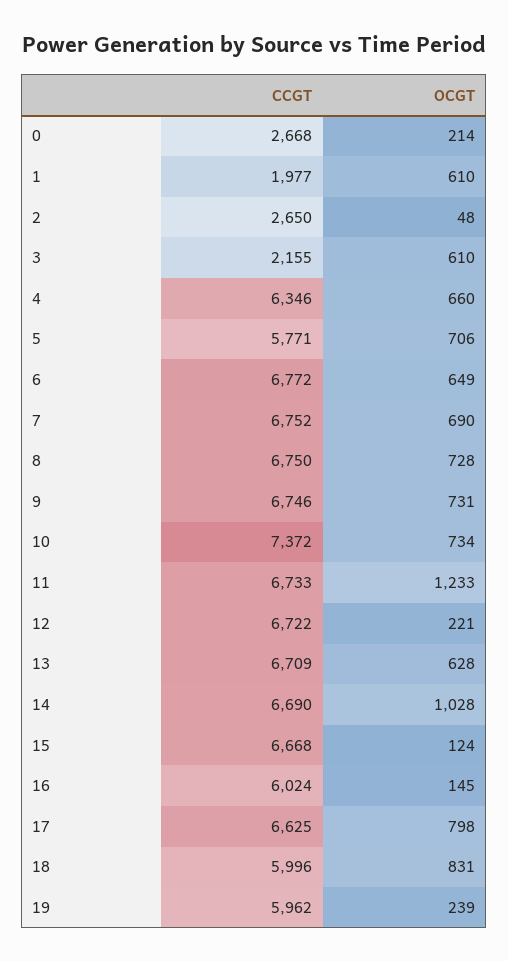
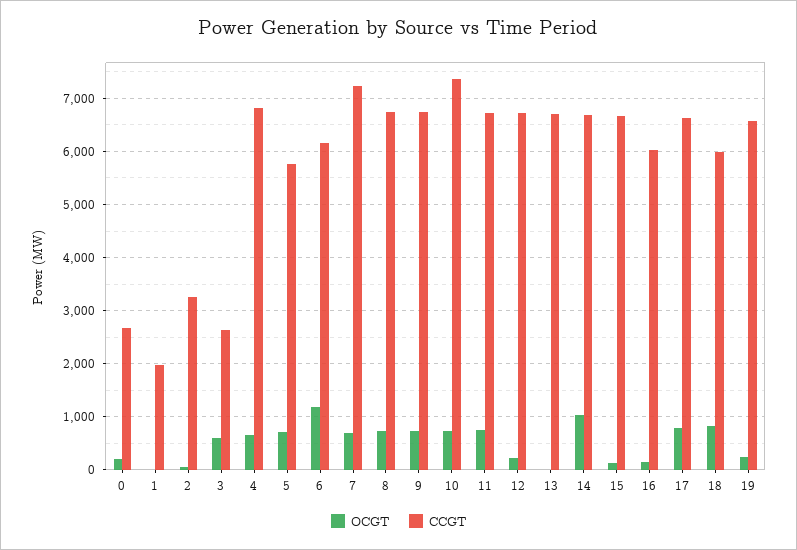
  {
    "CCGT": {
      "0": 2668,
      "1": 1977,
-     "2": 2650,
+     "2": 3200,
-     "3": 2155,
+     "3": 2600,
-     "4": 6346,
+     "4": 6800,
      "5": 5771,
-     "6": 6772,
+     "6": 6200,
-     "7": 6752,
+     "7": 7200,
      "8": 6750,
      "9": 6746,
      "10": 7372,
      "11": 6733,
      "12": 6722,
      "13": 6709,
      "14": 6690,
      "15": 6668,
      "16": 6024,
      "17": 6625,
      "18": 5996,
-     "19": 5962
+     "19": 6600
    },
    "OCGT": {
      "0": 214,
-     "1": 610,
+     "1": 0,
      "2": 48,
      "3": 610,
      "4": 660,
      "5": 706,
-     "6": 649,
+     "6": 1200,
      "7": 690,
      "8": 728,
      "9": 731,
      "10": 734,
-     "11": 1233,
+     "11": 800,
      "12": 221,
-     "13": 628,
+     "13": 0,
      "14": 1028,
      "15": 124,
      "16": 145,
      "17": 798,
      "18": 831,
      "19": 239
    }
  }

